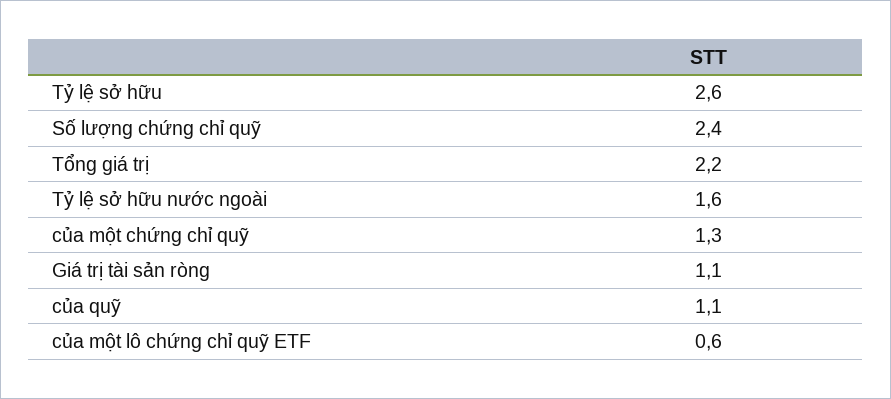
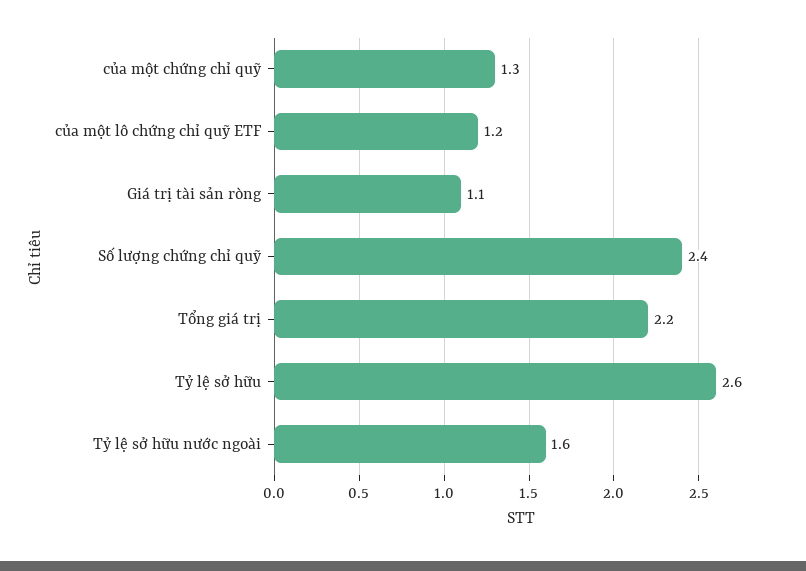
  {
    "Tỷ lệ sở hữu": 2.6,
    "Số lượng chứng chỉ quỹ": 2.4,
    "Tổng giá trị": 2.2,
    "Tỷ lệ sở hữu nước ngoài": 1.6,
    "của một chứng chỉ quỹ": 1.3,
    "Giá trị tài sản ròng": 1.1,
-   "của quỹ": 1.1,
-   "của một lô chứng chỉ quỹ ETF": 0.6
+   "của một lô chứng chỉ quỹ ETF": 1.2
  }

